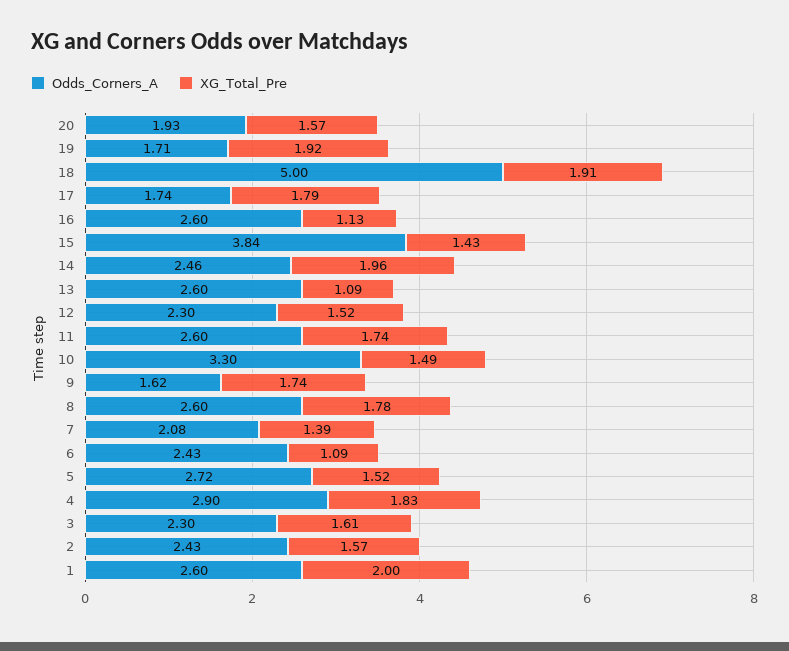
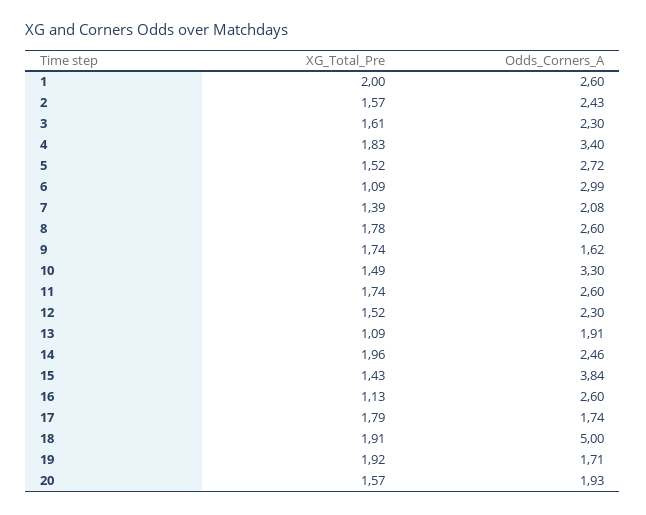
  {
    "Odds_Corners_A": {
      "20": 1.93,
      "19": 1.71,
      "18": 5,
      "17": 1.74,
      "16": 2.6,
      "15": 3.84,
      "14": 2.46,
-     "13": 2.6,
+     "13": 1.91,
      "12": 2.3,
      "11": 2.6,
      "10": 3.3,
      "9": 1.62,
      "8": 2.6,
      "7": 2.08,
-     "6": 2.43,
+     "6": 2.99,
      "5": 2.72,
-     "4": 2.9,
+     "4": 3.4,
      "3": 2.3,
      "2": 2.43,
      "1": 2.6
    },
    "XG_Total_Pre": {
      "20": 1.57,
      "19": 1.92,
      "18": 1.91,
      "17": 1.79,
      "16": 1.13,
      "15": 1.43,
      "14": 1.96,
      "13": 1.09,
      "12": 1.52,
      "11": 1.74,
      "10": 1.49,
      "9": 1.74,
      "8": 1.78,
      "7": 1.39,
      "6": 1.09,
      "5": 1.52,
      "4": 1.83,
      "3": 1.61,
      "2": 1.57,
      "1": 2
    }
  }

